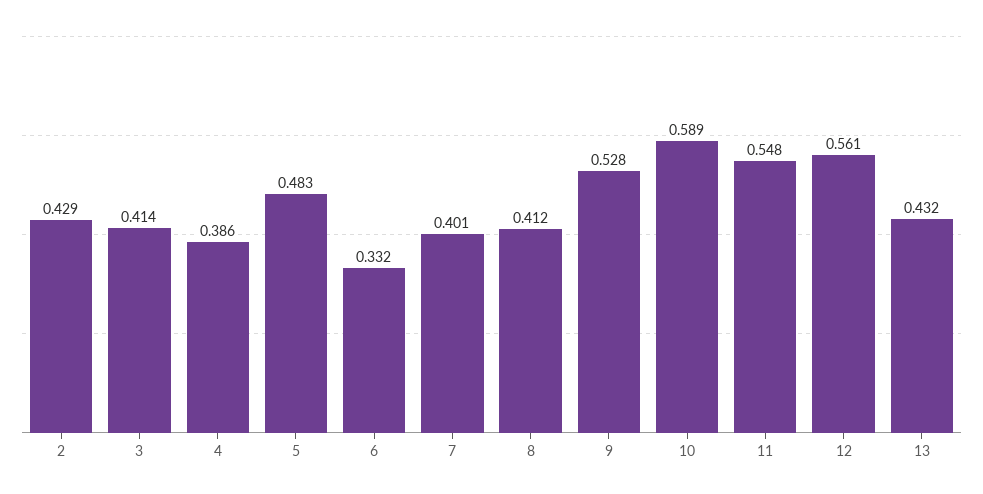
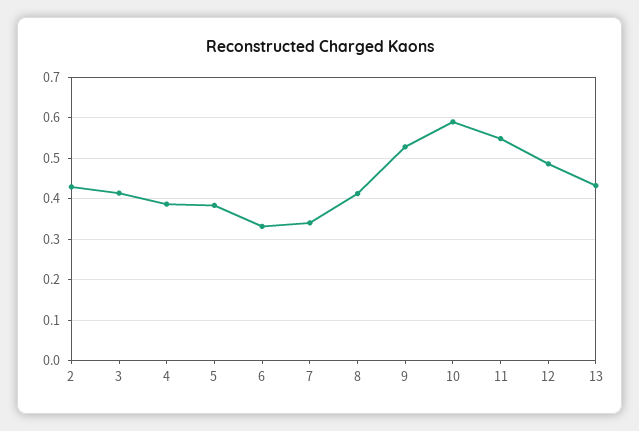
  {
    "2": 0.429,
    "3": 0.414,
    "4": 0.386,
-   "5": 0.483,
+   "5": 0.38,
    "6": 0.332,
-   "7": 0.401,
+   "7": 0.34,
    "8": 0.412,
    "9": 0.528,
    "10": 0.589,
    "11": 0.548,
-   "12": 0.561,
+   "12": 0.48,
    "13": 0.432
  }

